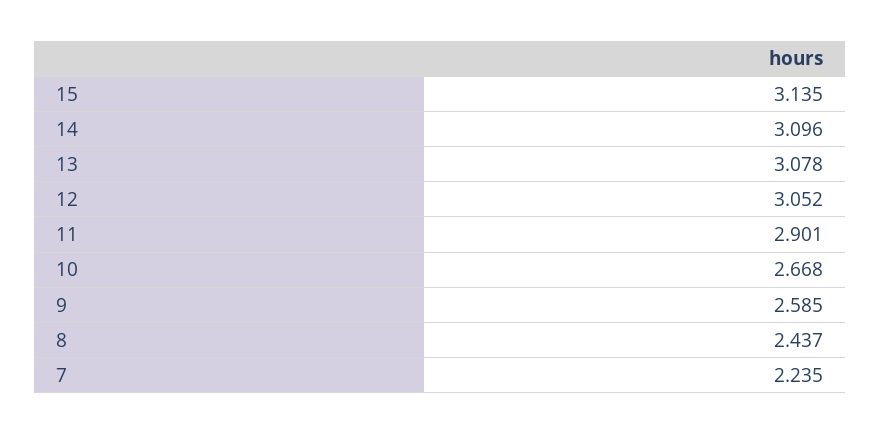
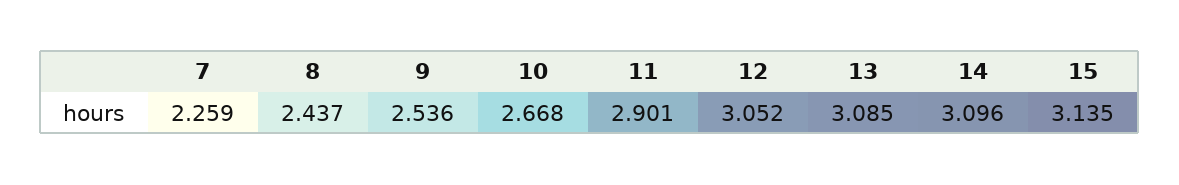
  {
    "15": 3.135,
    "14": 3.096,
-   "13": 3.078,
+   "13": 3.085,
    "12": 3.052,
    "11": 2.901,
    "10": 2.668,
-   "9": 2.585,
+   "9": 2.536,
    "8": 2.437,
-   "7": 2.235
+   "7": 2.259
  }

